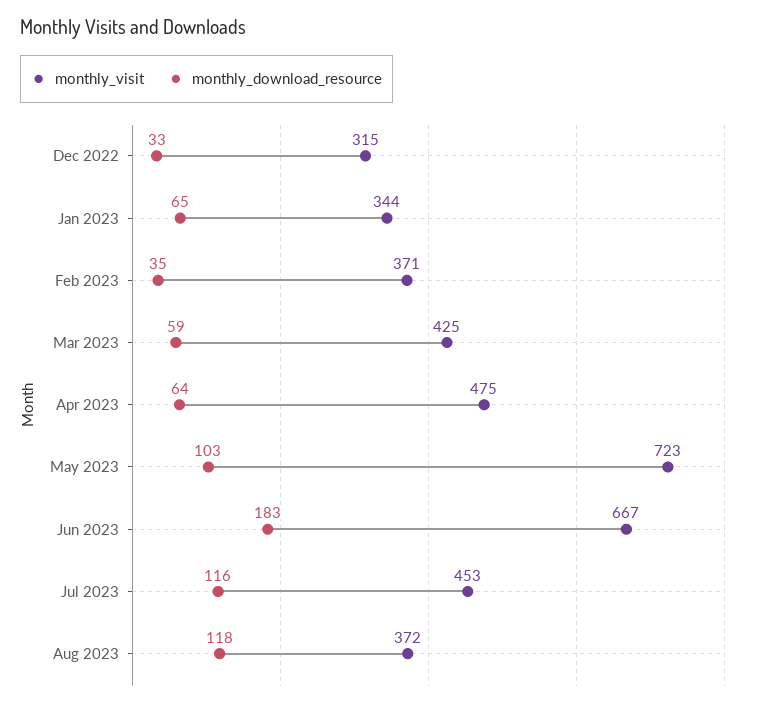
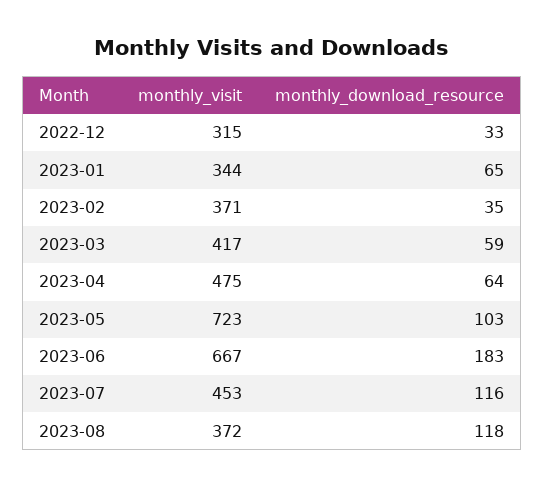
  {
    "monthly_visit": {
      "Dec 2022": 315,
      "Jan 2023": 344,
      "Feb 2023": 371,
-     "Mar 2023": 425,
+     "Mar 2023": 417,
      "Apr 2023": 475,
      "May 2023": 723,
      "Jun 2023": 667,
      "Jul 2023": 453,
      "Aug 2023": 372
    },
    "monthly_download_resource": {
      "Dec 2022": 33,
      "Jan 2023": 65,
      "Feb 2023": 35,
      "Mar 2023": 59,
      "Apr 2023": 64,
      "May 2023": 103,
      "Jun 2023": 183,
      "Jul 2023": 116,
      "Aug 2023": 118
    }
  }

